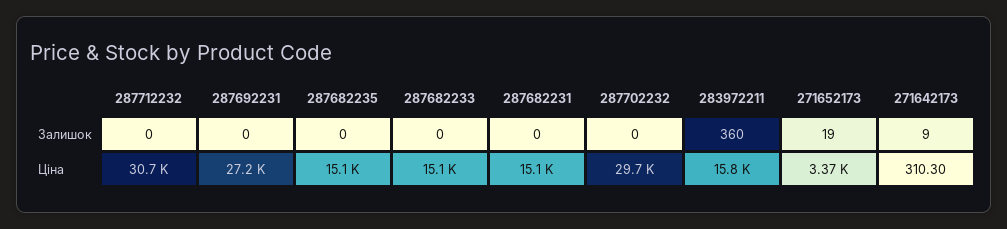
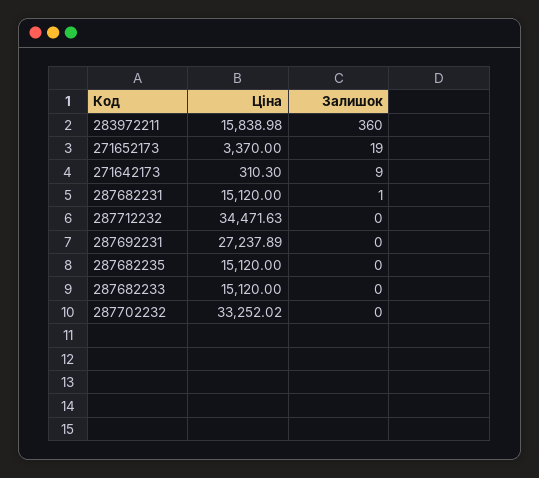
  {
    "287712232": {
      "Залишок": 0,
-     "Ціна": 30700
+     "Ціна": 34471.63
    },
    "287692231": {
      "Залишок": 0,
      "Ціна": 27237.89
    },
    "287682235": {
      "Залишок": 0,
      "Ціна": 15120
    },
    "287682233": {
      "Залишок": 0,
      "Ціна": 15120
    },
    "287682231": {
-     "Залишок": 0,
+     "Залишок": 1,
      "Ціна": 15120
    },
    "287702232": {
      "Залишок": 0,
-     "Ціна": 29700
+     "Ціна": 33252.02
    },
    "283972211": {
      "Залишок": 360,
      "Ціна": 15838.98
    },
    "271652173": {
      "Залишок": 19,
      "Ціна": 3370
    },
    "271642173": {
      "Залишок": 9,
      "Ціна": 310.3
    }
  }

